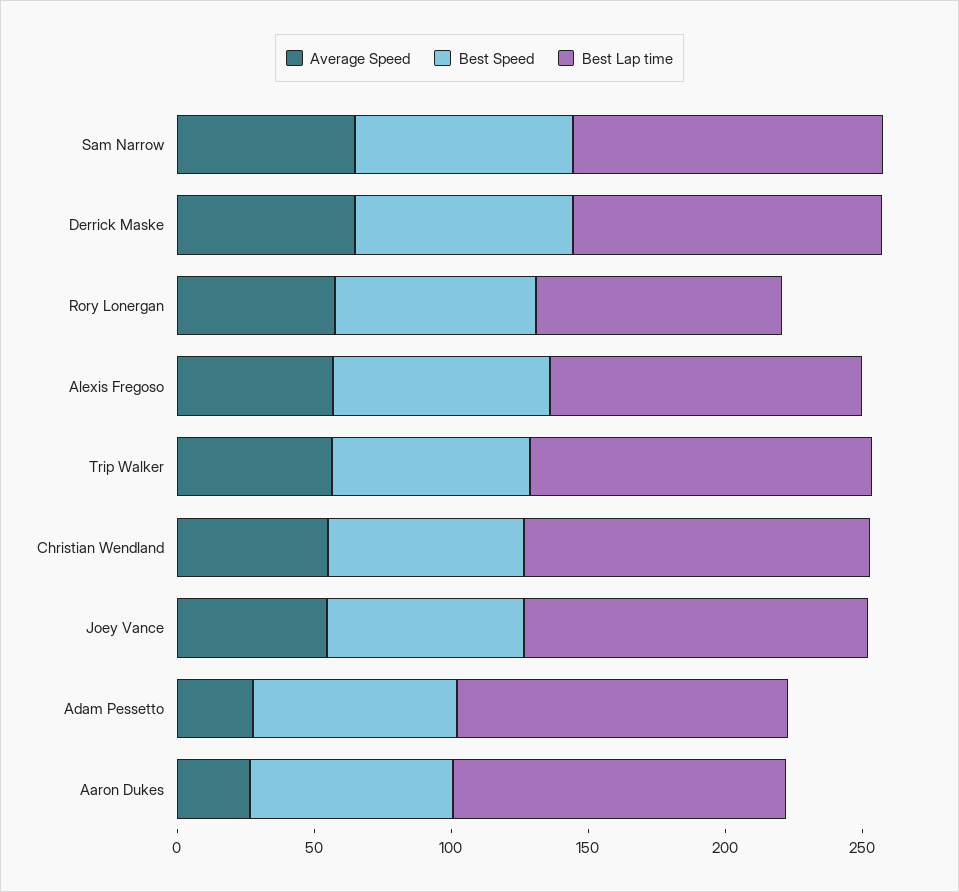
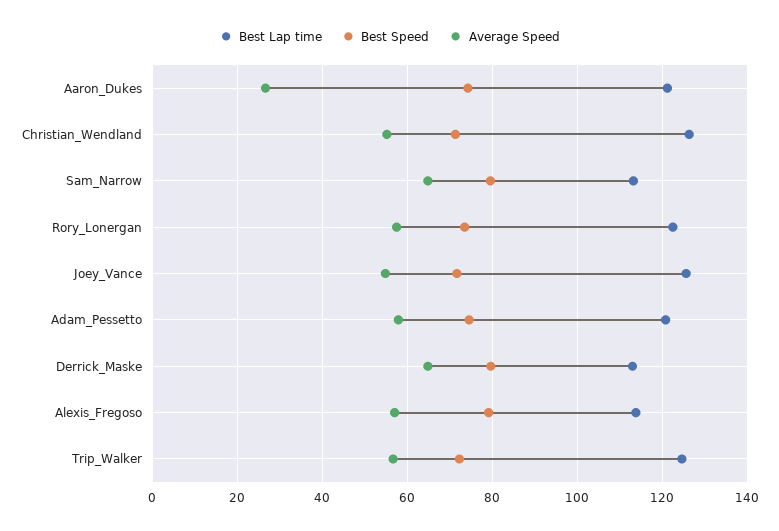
  {
    "Average Speed": {
      "Sam Narrow": 64,
      "Derrick Maske": 64,
      "Rory Lonergan": 58,
      "Alexis Fregoso": 58,
      "Trip Walker": 56,
      "Christian Wendland": 56,
      "Joey Vance": 54,
-     "Adam Pessetto": 30,
+     "Adam Pessetto": 58,
      "Aaron Dukes": 26
    },
    "Best Speed": {
      "Sam Narrow": 80,
      "Derrick Maske": 80,
      "Rory Lonergan": 74,
      "Alexis Fregoso": 80,
      "Trip Walker": 72,
      "Christian Wendland": 72,
      "Joey Vance": 72,
      "Adam Pessetto": 74,
      "Aaron Dukes": 74
    },
    "Best Lap time": {
      "Sam Narrow": 114,
      "Derrick Maske": 114,
-     "Rory Lonergan": 90,
+     "Rory Lonergan": 122,
      "Alexis Fregoso": 114,
      "Trip Walker": 124,
      "Christian Wendland": 126,
      "Joey Vance": 126,
      "Adam Pessetto": 120,
      "Aaron Dukes": 122
    }
  }

